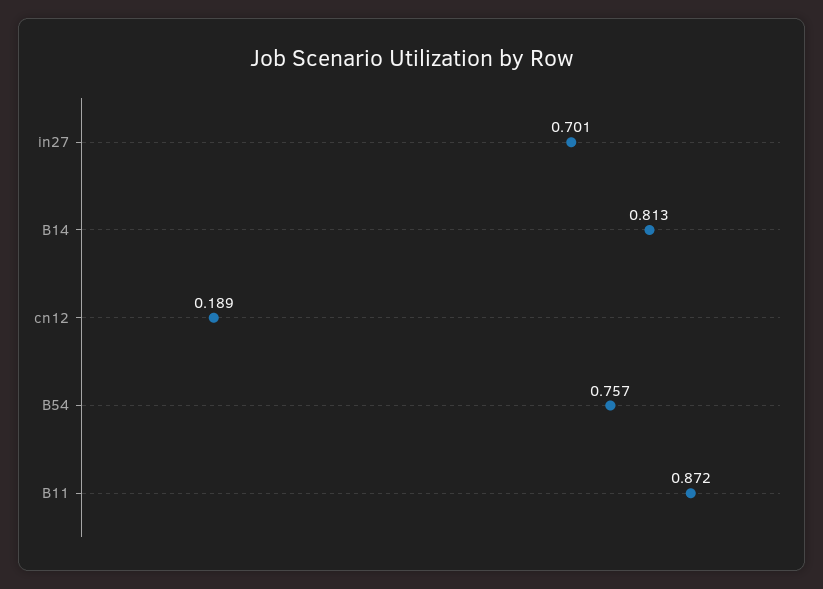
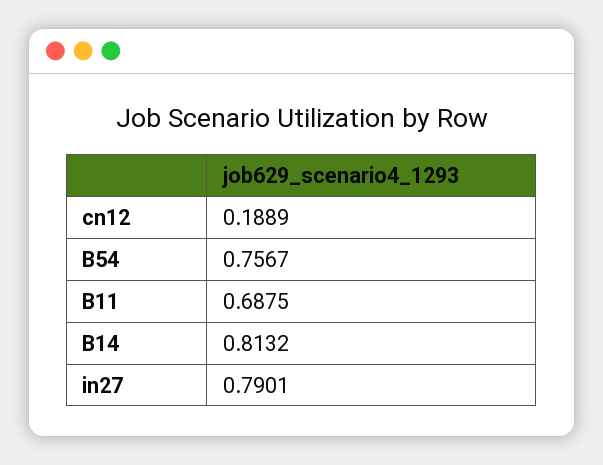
  {
-   "in27": 0.701,
+   "in27": 0.7901,
    "B14": 0.8132,
    "cn12": 0.1889,
    "B54": 0.7567,
-   "B11": 0.872
+   "B11": 0.6875
  }

